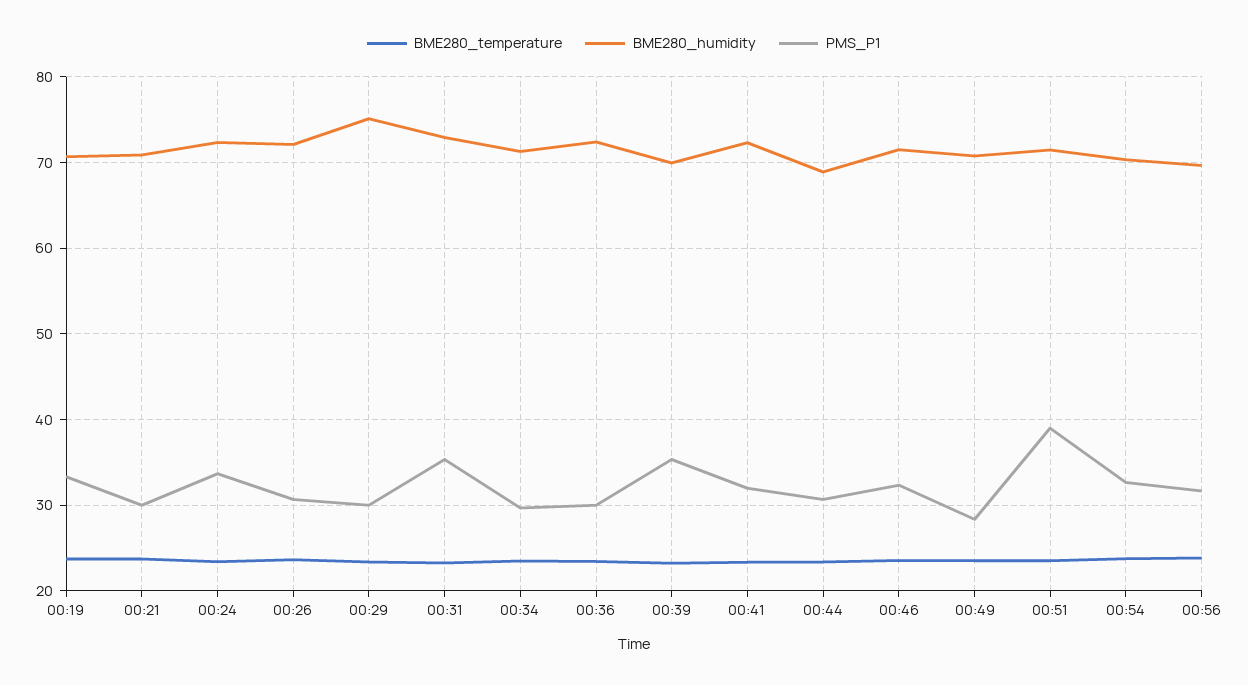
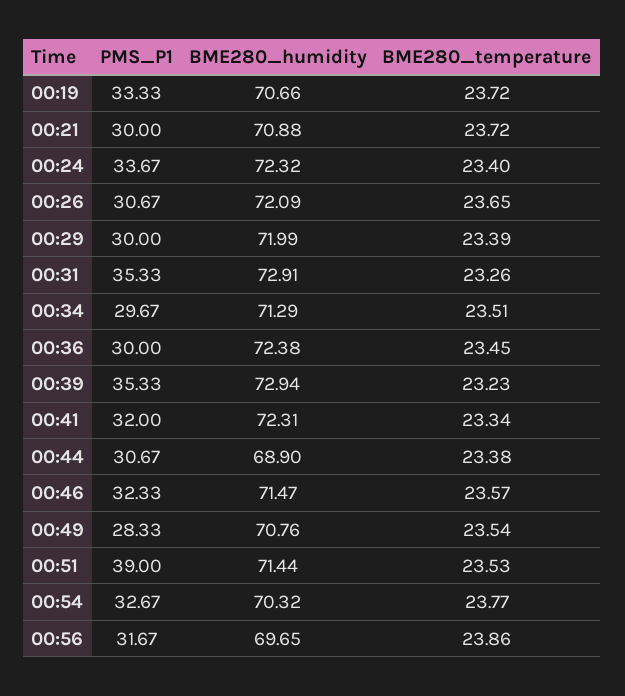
  {
    "BME280_temperature": {
      "00:19": 23.72,
      "00:21": 23.72,
      "00:24": 23.4,
      "00:26": 23.65,
      "00:29": 23.39,
      "00:31": 23.26,
      "00:34": 23.51,
      "00:36": 23.45,
      "00:39": 23.23,
      "00:41": 23.34,
      "00:44": 23.38,
      "00:46": 23.57,
      "00:49": 23.54,
      "00:51": 23.53,
      "00:54": 23.77,
      "00:56": 23.86
    },
    "BME280_humidity": {
      "00:19": 70.66,
      "00:21": 70.88,
      "00:24": 72.32,
      "00:26": 72.09,
-     "00:29": 75,
+     "00:29": 71.99,
      "00:31": 72.91,
      "00:34": 71.29,
      "00:36": 72.38,
-     "00:39": 70,
+     "00:39": 72.94,
      "00:41": 72.31,
      "00:44": 68.9,
      "00:46": 71.47,
      "00:49": 70.76,
      "00:51": 71.44,
      "00:54": 70.32,
      "00:56": 69.65
    },
    "PMS_P1": {
      "00:19": 33.33,
      "00:21": 30,
      "00:24": 33.67,
      "00:26": 30.67,
      "00:29": 30,
      "00:31": 35.33,
      "00:34": 29.67,
      "00:36": 30,
      "00:39": 35.33,
      "00:41": 32,
      "00:44": 30.67,
      "00:46": 32.33,
      "00:49": 28.33,
      "00:51": 39,
      "00:54": 32.67,
      "00:56": 31.67
    }
  }

